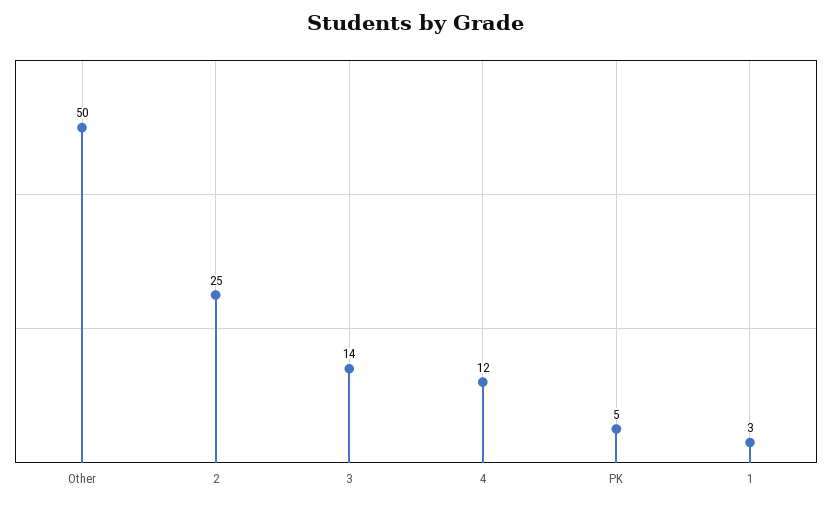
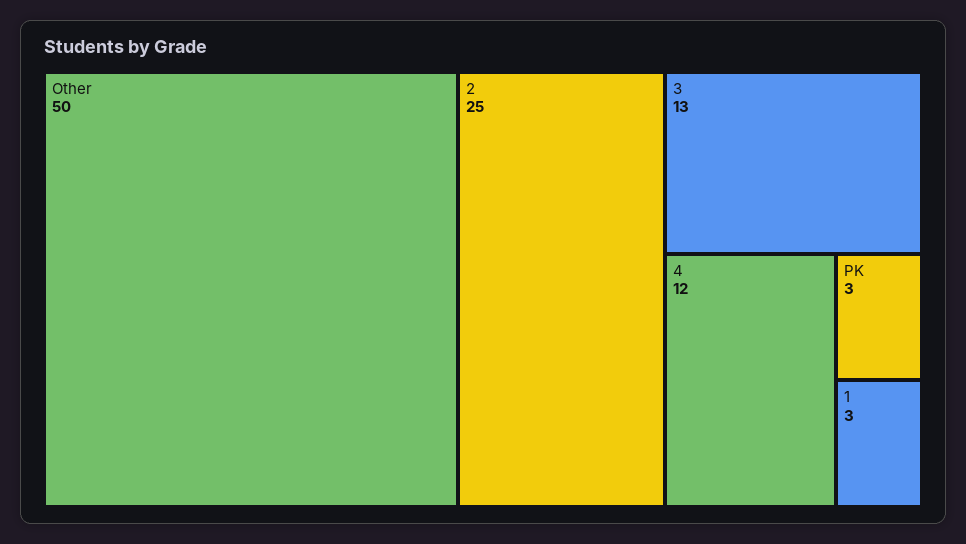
  {
    "Other": 50,
    "2": 25,
-   "3": 14,
+   "3": 13,
    "4": 12,
-   "PK": 5,
+   "PK": 3,
    "1": 3
  }

